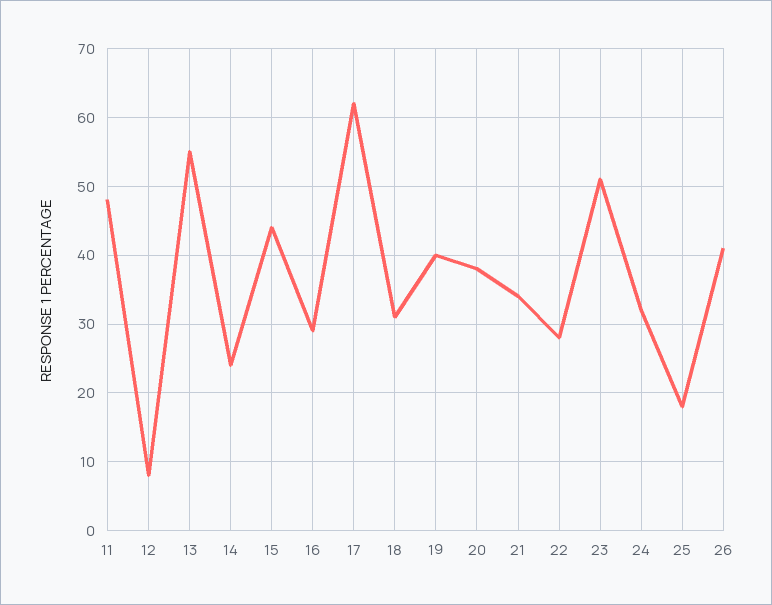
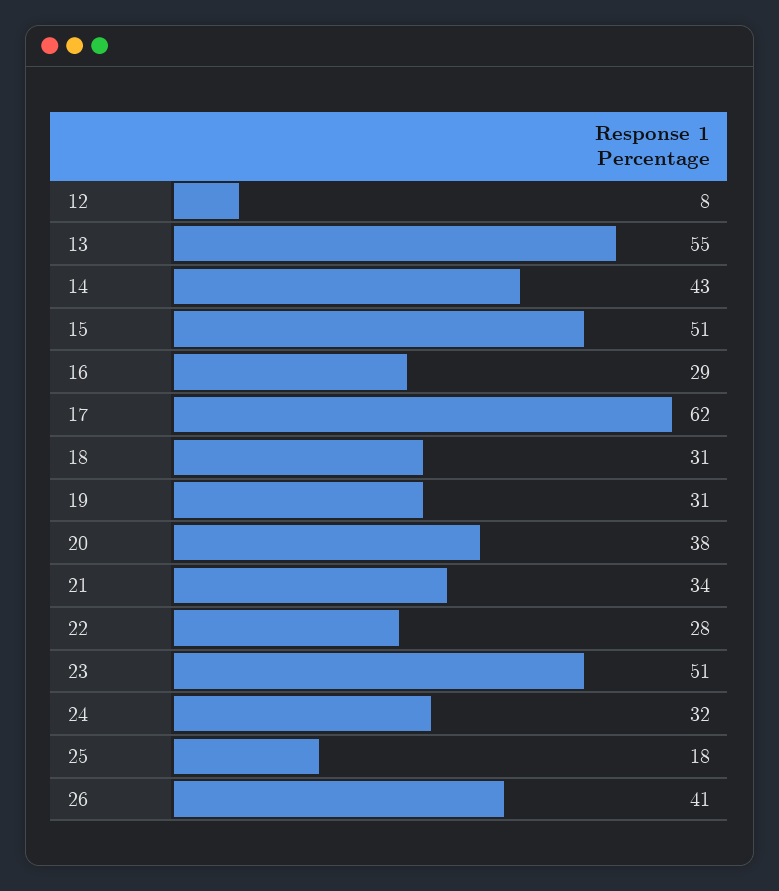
  {
-   "11": 48,
    "12": 8,
    "13": 55,
-   "14": 24,
+   "14": 43,
-   "15": 44,
+   "15": 51,
    "16": 29,
    "17": 62,
    "18": 31,
-   "19": 40,
+   "19": 31,
    "20": 38,
    "21": 34,
    "22": 28,
    "23": 51,
    "24": 32,
    "25": 18,
    "26": 41
  }

